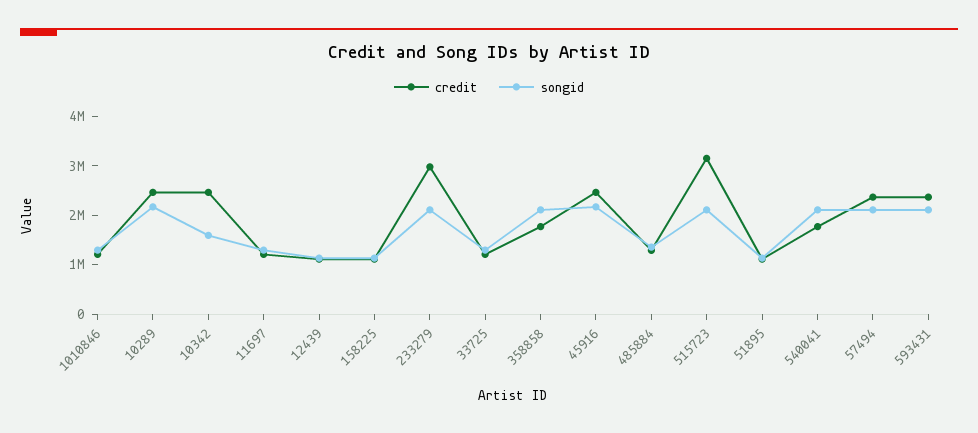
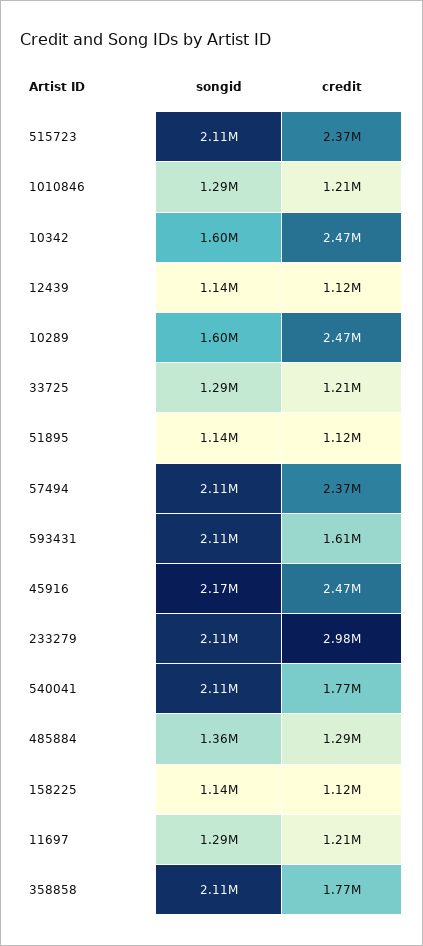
  {
    "credit": {
      "1010846": 1210000,
      "10289": 2470000,
      "10342": 2470000,
      "11697": 1210000,
      "12439": 1120000,
      "158225": 1120000,
      "233279": 2980000,
      "33725": 1210000,
      "358858": 1770000,
      "45916": 2470000,
      "485884": 1290000,
-     "515723": 3200000,
+     "515723": 2370000,
      "51895": 1120000,
      "540041": 1770000,
      "57494": 2370000,
-     "593431": 2400000
+     "593431": 1610000
    },
    "songid": {
      "1010846": 1290000,
-     "10289": 2200000,
+     "10289": 1600000,
      "10342": 1600000,
      "11697": 1290000,
      "12439": 1140000,
      "158225": 1140000,
      "233279": 2110000,
      "33725": 1290000,
      "358858": 2110000,
      "45916": 2170000,
      "485884": 1360000,
      "515723": 2110000,
      "51895": 1140000,
      "540041": 2110000,
      "57494": 2110000,
      "593431": 2110000
    }
  }

